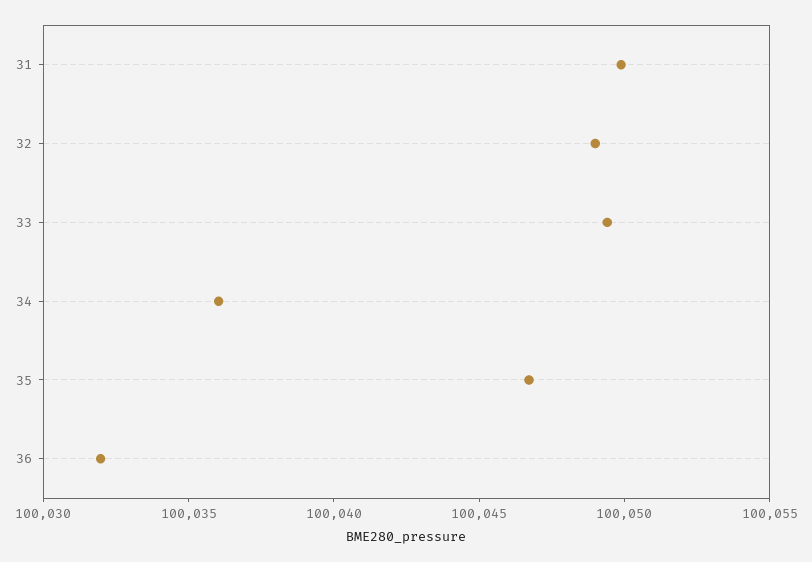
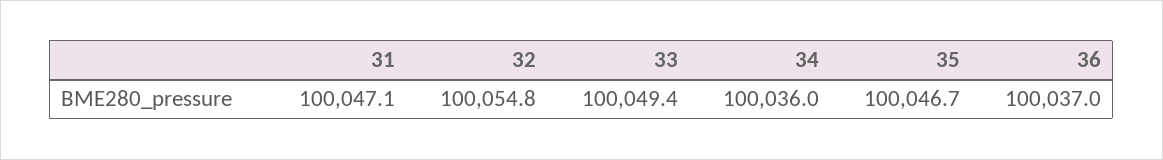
  {
-   "31": 100050,
+   "31": 100047.1,
-   "32": 100049,
+   "32": 100054.8,
    "33": 100049.4,
    "34": 100036,
    "35": 100046.7,
-   "36": 100032
+   "36": 100037
  }

